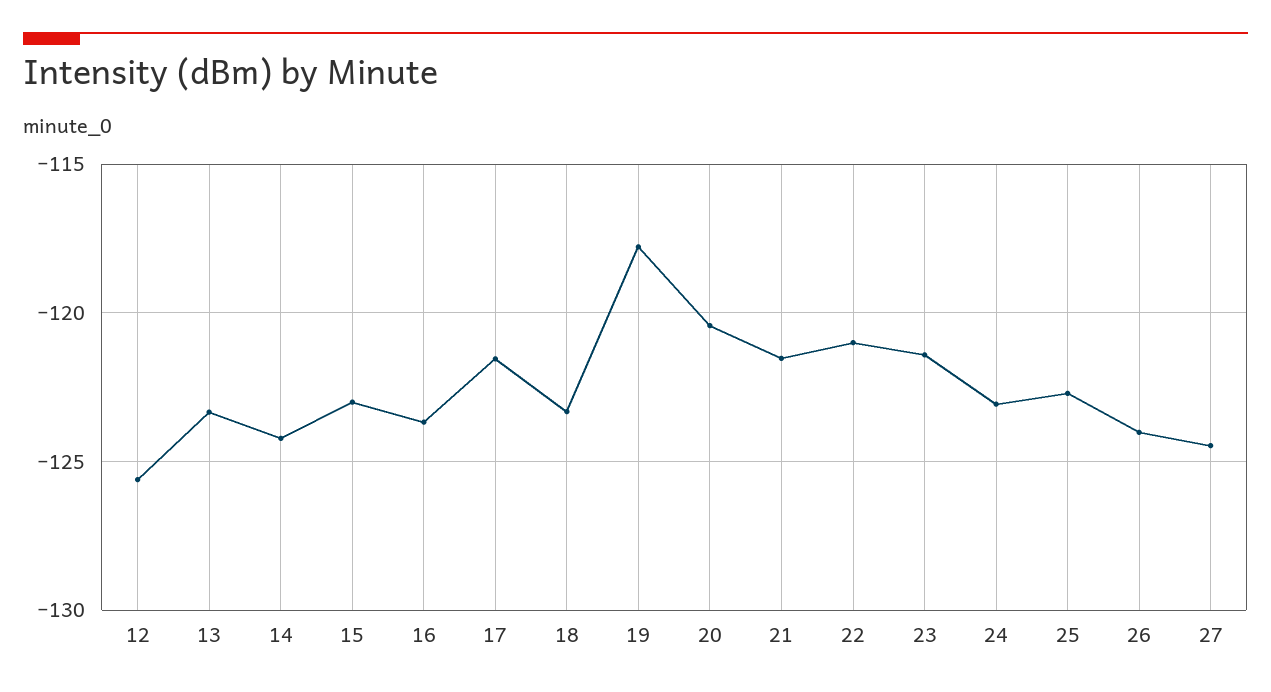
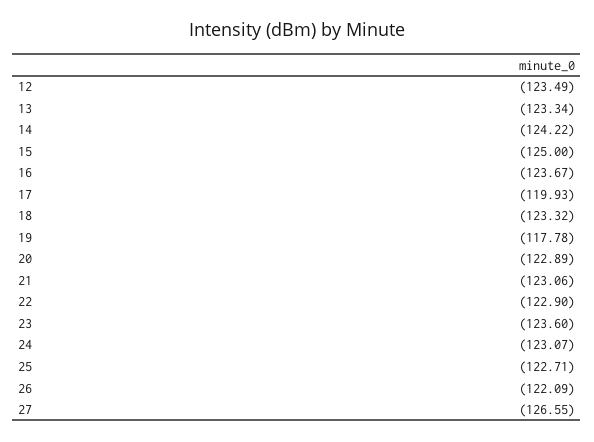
  {
-   "12": -125.5,
+   "12": -123.49,
    "13": -123.34,
    "14": -124.22,
-   "15": -123,
+   "15": -125,
    "16": -123.67,
-   "17": -121.5,
+   "17": -119.93,
    "18": -123.32,
    "19": -117.78,
-   "20": -120.5,
+   "20": -122.89,
-   "21": -121.5,
+   "21": -123.06,
-   "22": -121,
+   "22": -122.9,
-   "23": -121.5,
+   "23": -123.6,
    "24": -123.07,
    "25": -122.71,
-   "26": -124,
+   "26": -122.09,
-   "27": -124.5
+   "27": -126.55
  }

